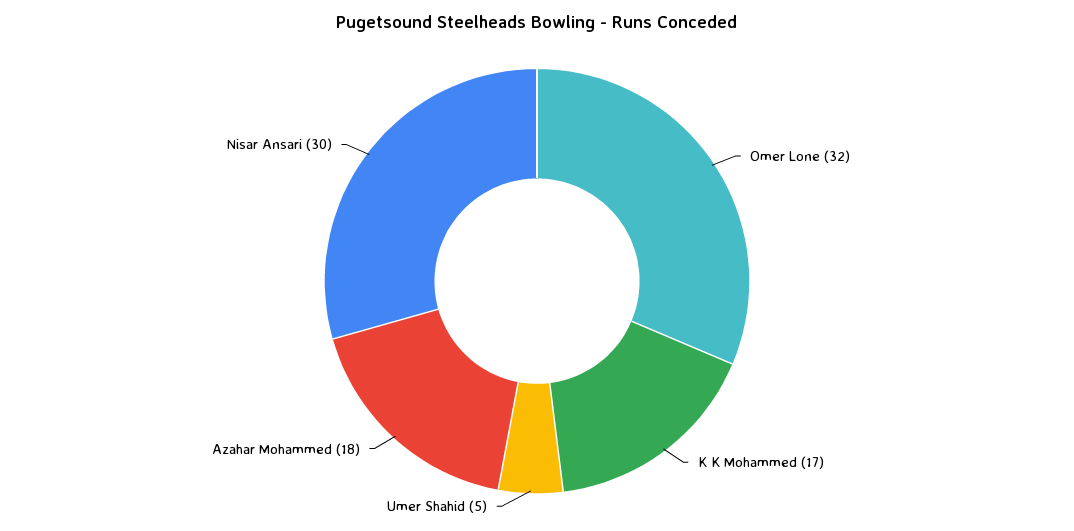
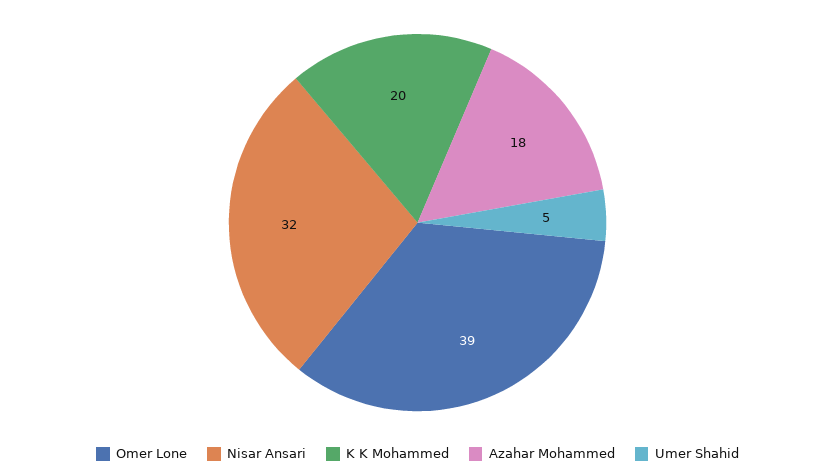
  {
-   "Omer Lone": 32,
+   "Omer Lone": 39,
-   "K K Mohammed": 17,
+   "K K Mohammed": 20,
    "Umer Shahid": 5,
    "Azahar Mohammed": 18,
-   "Nisar Ansari": 30
+   "Nisar Ansari": 32
  }

